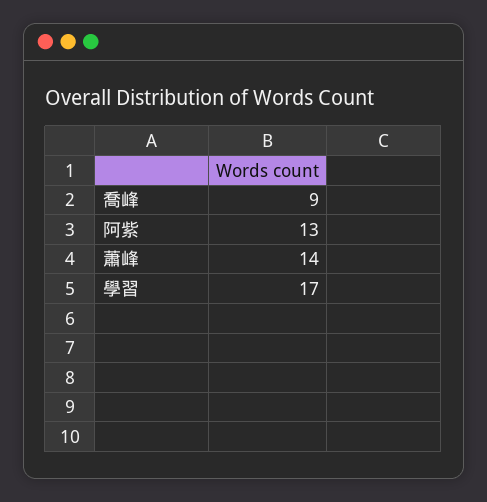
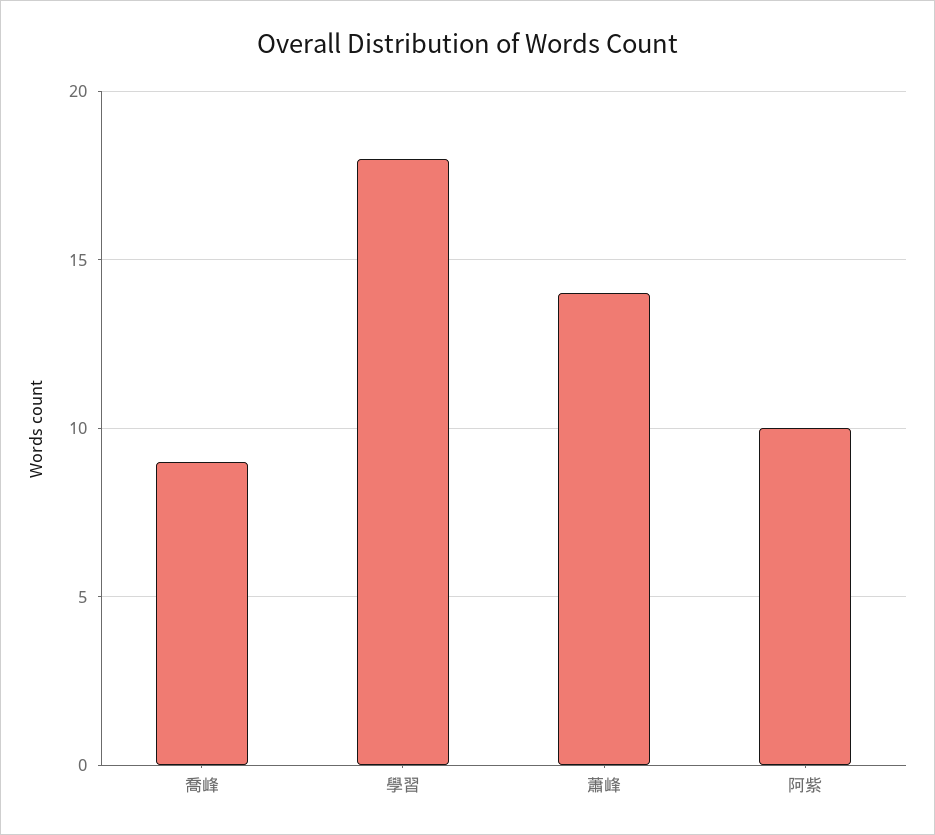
  {
    "喬峰": 9,
-   "阿紫": 13,
+   "阿紫": 10,
    "蕭峰": 14,
-   "學習": 17
+   "學習": 18
  }

